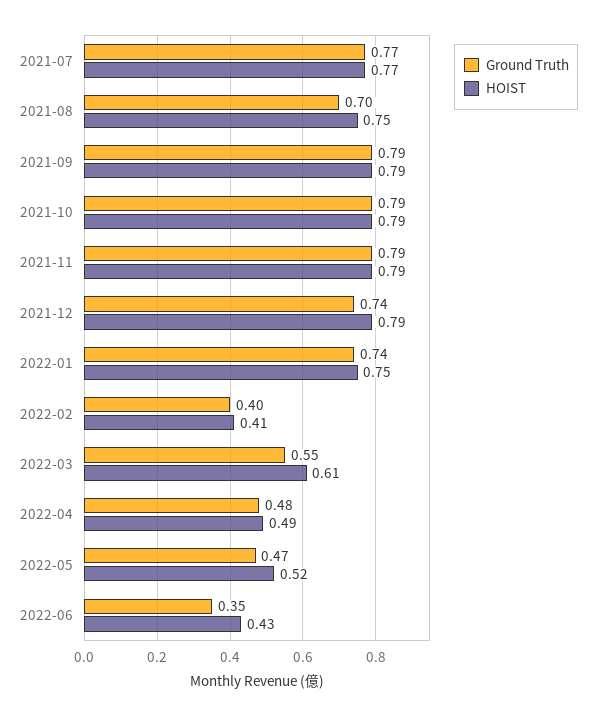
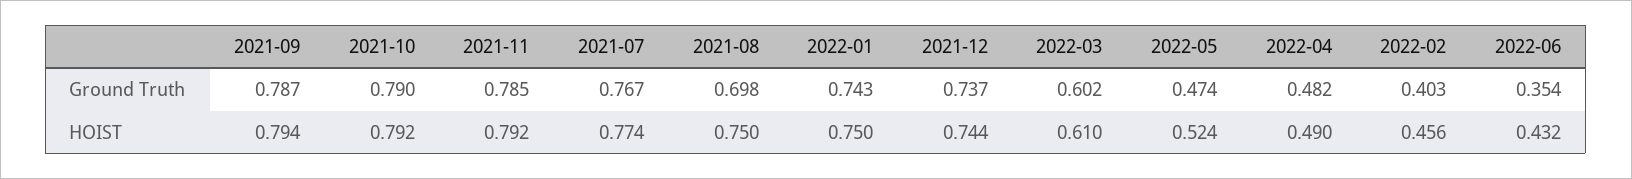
  {
    "Ground Truth": {
      "2021-07": 0.767,
      "2021-08": 0.698,
      "2021-09": 0.787,
      "2021-10": 0.79,
      "2021-11": 0.785,
      "2021-12": 0.737,
      "2022-01": 0.743,
      "2022-02": 0.403,
-     "2022-03": 0.55,
+     "2022-03": 0.602,
      "2022-04": 0.482,
      "2022-05": 0.474,
      "2022-06": 0.354
    },
    "HOIST": {
      "2021-07": 0.774,
      "2021-08": 0.75,
      "2021-09": 0.794,
      "2021-10": 0.792,
      "2021-11": 0.792,
-     "2021-12": 0.79,
+     "2021-12": 0.744,
      "2022-01": 0.75,
-     "2022-02": 0.41,
+     "2022-02": 0.456,
      "2022-03": 0.61,
      "2022-04": 0.49,
      "2022-05": 0.524,
      "2022-06": 0.432
    }
  }

